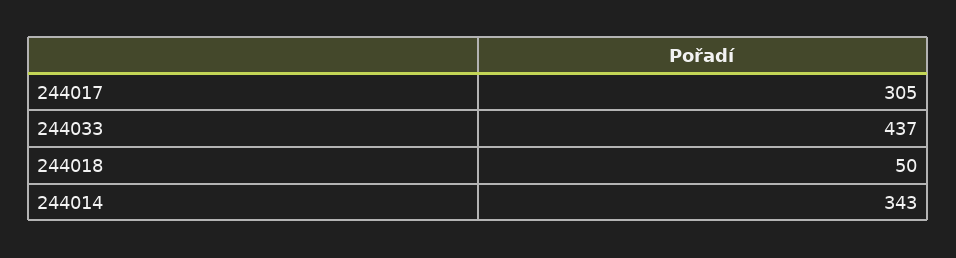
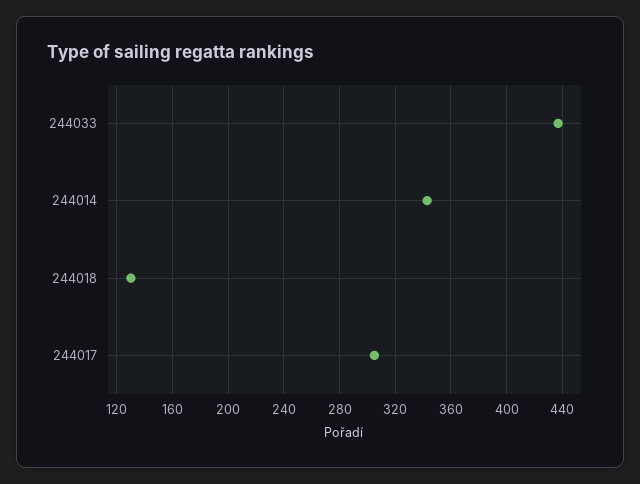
  {
    "244017": 305,
    "244033": 437,
-   "244018": 50,
+   "244018": 130,
    "244014": 343
  }

